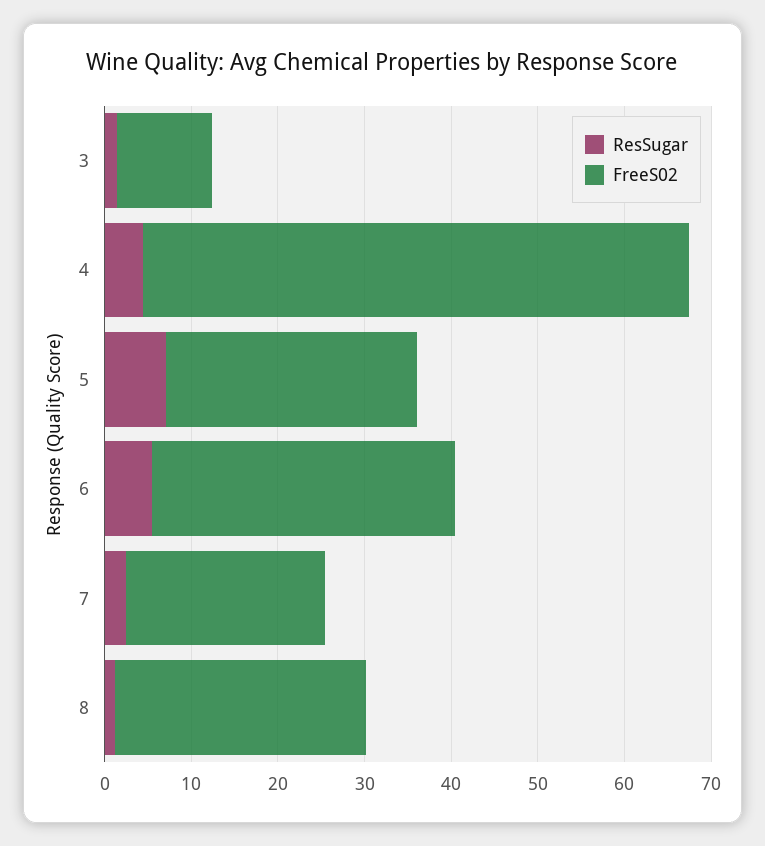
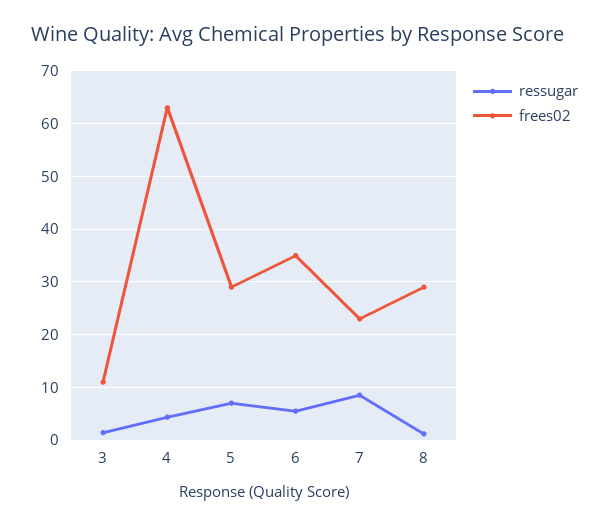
  {
    "ResSugar": {
      "3": 2,
      "4": 4,
      "5": 8,
      "6": 6,
-     "7": 2,
+     "7": 8,
      "8": 2
    },
    "FreeS02": {
      "3": 12,
      "4": 64,
      "5": 30,
      "6": 36,
      "7": 24,
      "8": 30
    }
  }

